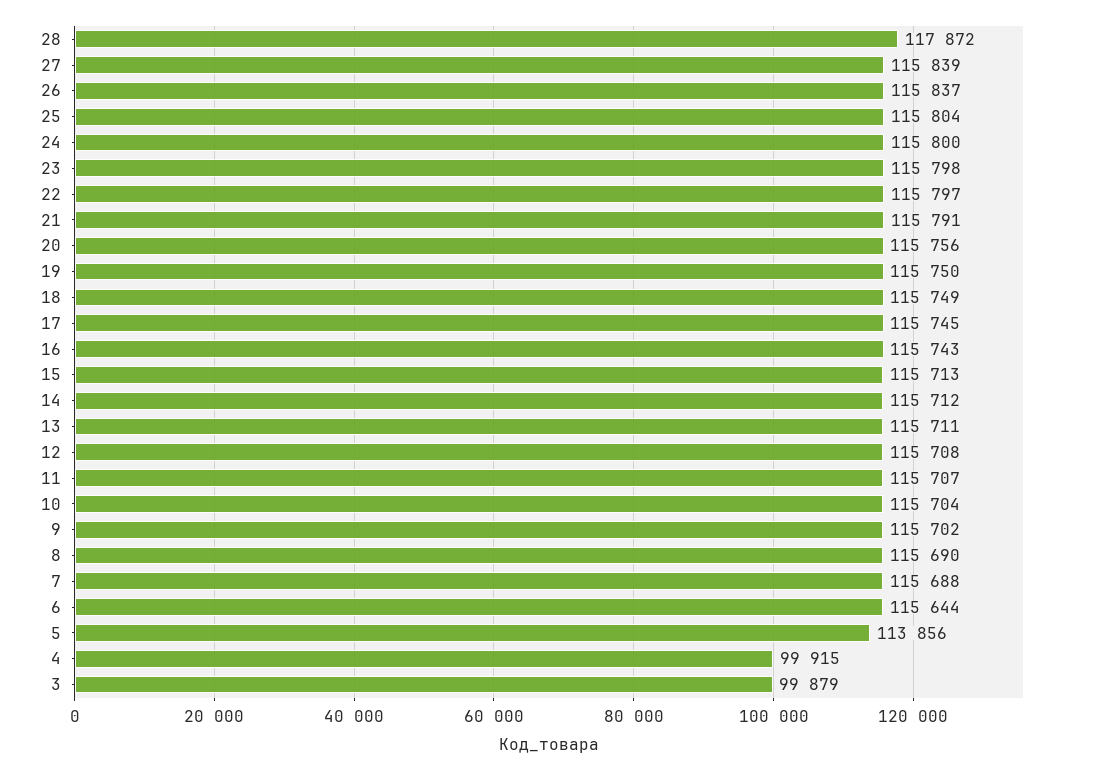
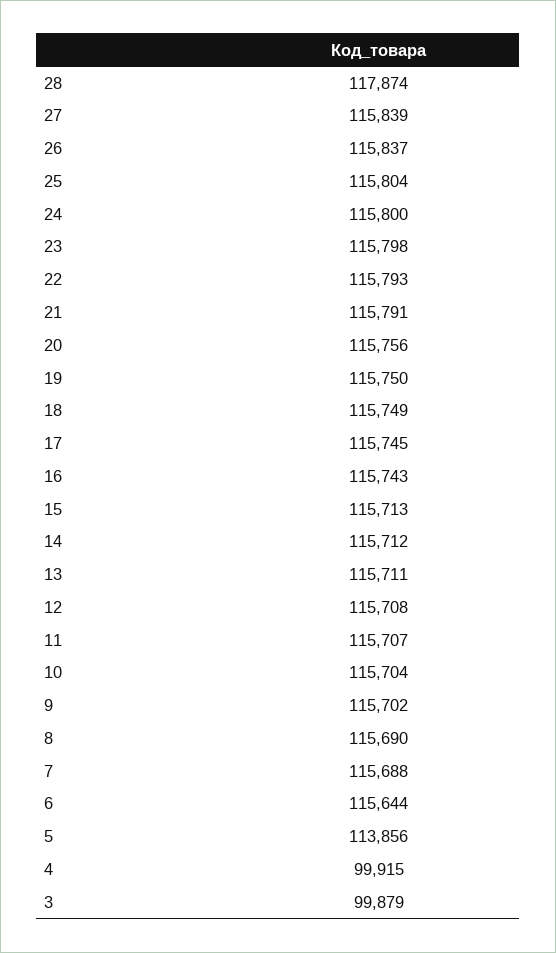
  {
-   "28": 117872,
+   "28": 117874,
    "27": 115839,
    "26": 115837,
    "25": 115804,
    "24": 115800,
    "23": 115798,
-   "22": 115797,
+   "22": 115793,
    "21": 115791,
    "20": 115756,
    "19": 115750,
    "18": 115749,
    "17": 115745,
    "16": 115743,
    "15": 115713,
    "14": 115712,
    "13": 115711,
    "12": 115708,
    "11": 115707,
    "10": 115704,
    "9": 115702,
    "8": 115690,
    "7": 115688,
    "6": 115644,
    "5": 113856,
    "4": 99915,
    "3": 99879
  }

